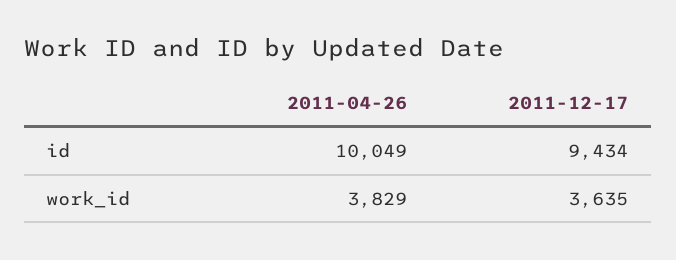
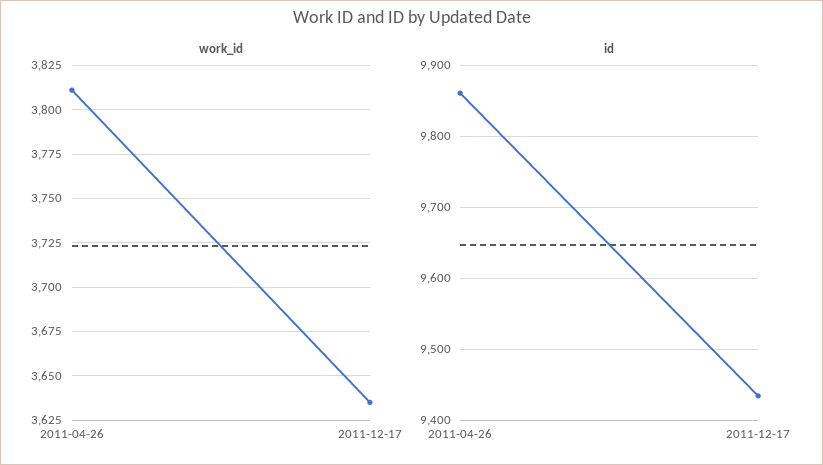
  {
    "id": {
-     "2011-04-26": 10049,
+     "2011-04-26": 9860,
      "2011-12-17": 9434
    },
    "work_id": {
-     "2011-04-26": 3829,
+     "2011-04-26": 3810,
      "2011-12-17": 3635
    }
  }

